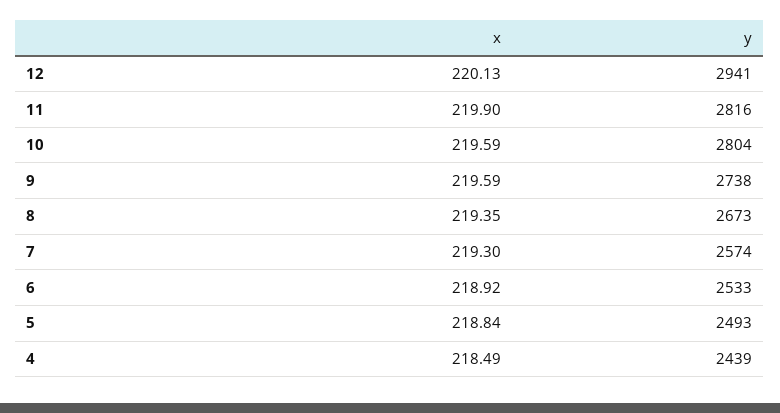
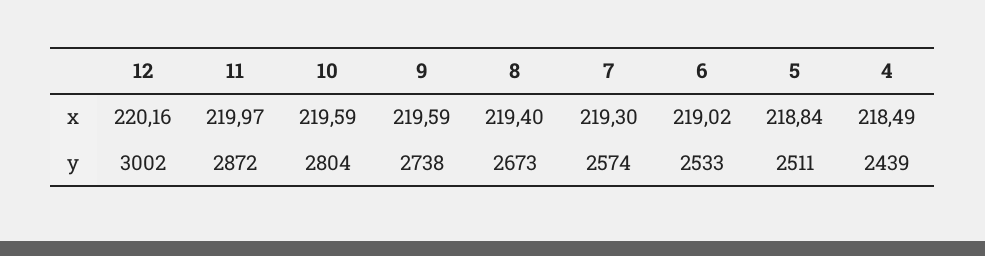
  {
    "x": {
-     "12": 220.13,
+     "12": 220.16,
-     "11": 219.9,
+     "11": 219.97,
      "10": 219.59,
      "9": 219.59,
-     "8": 219.35,
+     "8": 219.4,
      "7": 219.3,
-     "6": 218.92,
+     "6": 219.02,
      "5": 218.84,
      "4": 218.49
    },
    "y": {
-     "12": 2941,
+     "12": 3002,
-     "11": 2816,
+     "11": 2872,
      "10": 2804,
      "9": 2738,
      "8": 2673,
      "7": 2574,
      "6": 2533,
-     "5": 2493,
+     "5": 2511,
      "4": 2439
    }
  }

